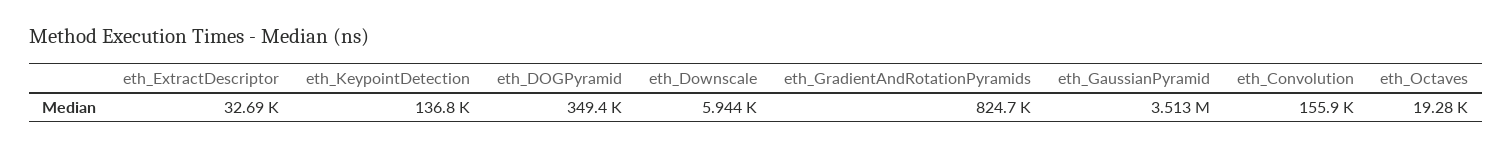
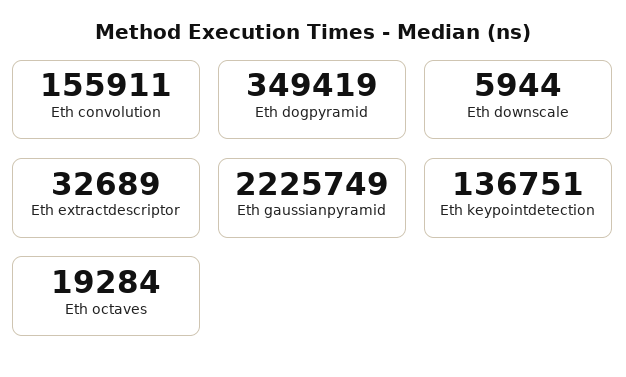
  {
    "eth_ExtractDescriptor": 32689,
    "eth_KeypointDetection": 136751,
    "eth_DOGPyramid": 349419,
    "eth_Downscale": 5944,
-   "eth_GradientAndRotationPyramids": 824700,
-   "eth_GaussianPyramid": 3513000,
+   "eth_GaussianPyramid": 2225749,
    "eth_Convolution": 155911,
    "eth_Octaves": 19284
  }

